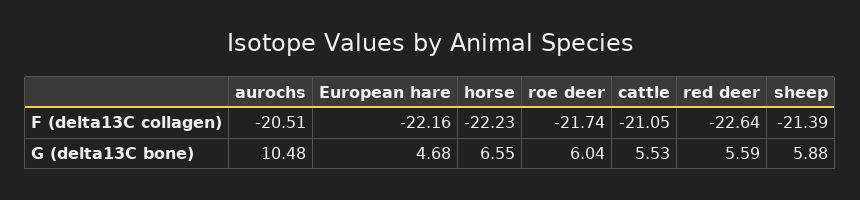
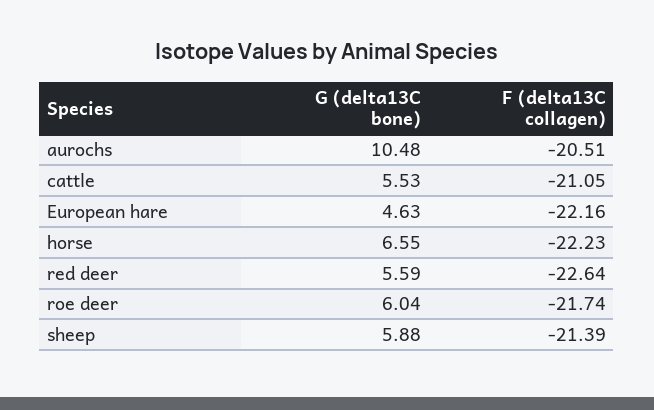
  {
    "aurochs": {
      "F (delta13C collagen)": -20.51,
      "G (delta13C bone)": 10.48
    },
    "European hare": {
      "F (delta13C collagen)": -22.16,
-     "G (delta13C bone)": 4.68
+     "G (delta13C bone)": 4.63
    },
    "horse": {
      "F (delta13C collagen)": -22.23,
      "G (delta13C bone)": 6.55
    },
    "roe deer": {
      "F (delta13C collagen)": -21.74,
      "G (delta13C bone)": 6.04
    },
    "cattle": {
      "F (delta13C collagen)": -21.05,
      "G (delta13C bone)": 5.53
    },
    "red deer": {
      "F (delta13C collagen)": -22.64,
      "G (delta13C bone)": 5.59
    },
    "sheep": {
      "F (delta13C collagen)": -21.39,
      "G (delta13C bone)": 5.88
    }
  }

